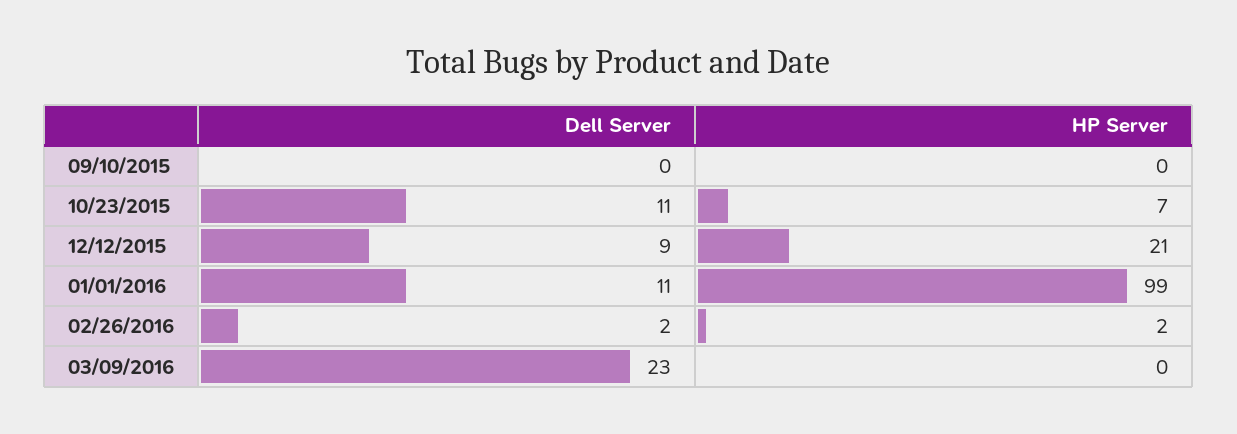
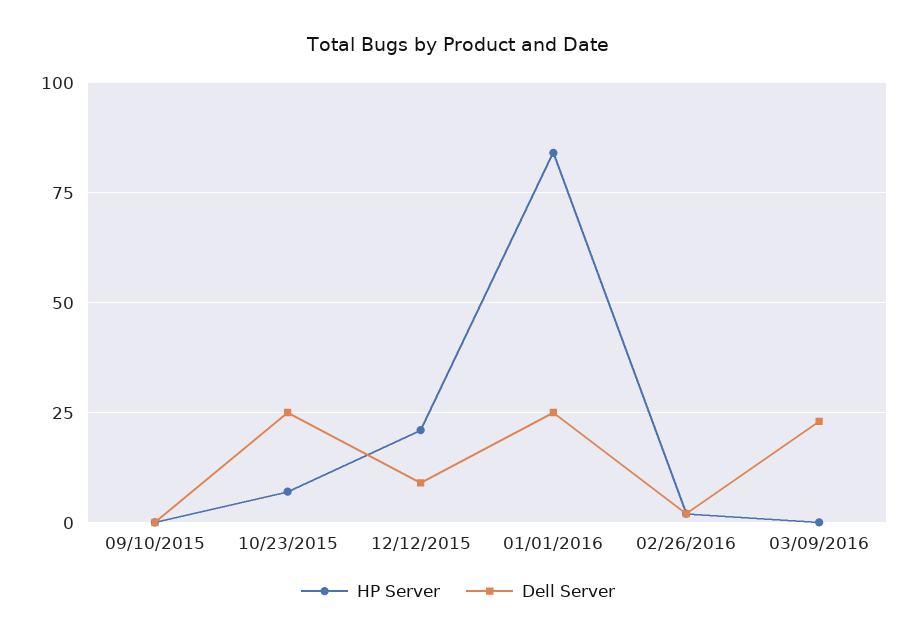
  {
    "Dell Server": {
      "09/10/2015": 0,
-     "10/23/2015": 11,
+     "10/23/2015": 25,
      "12/12/2015": 9,
-     "01/01/2016": 11,
+     "01/01/2016": 25,
      "02/26/2016": 2,
      "03/09/2016": 23
    },
    "HP Server": {
      "09/10/2015": 0,
      "10/23/2015": 7,
      "12/12/2015": 21,
-     "01/01/2016": 99,
+     "01/01/2016": 85,
      "02/26/2016": 2,
      "03/09/2016": 0
    }
  }

